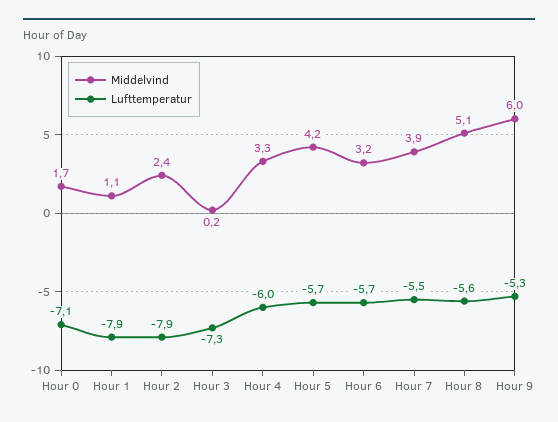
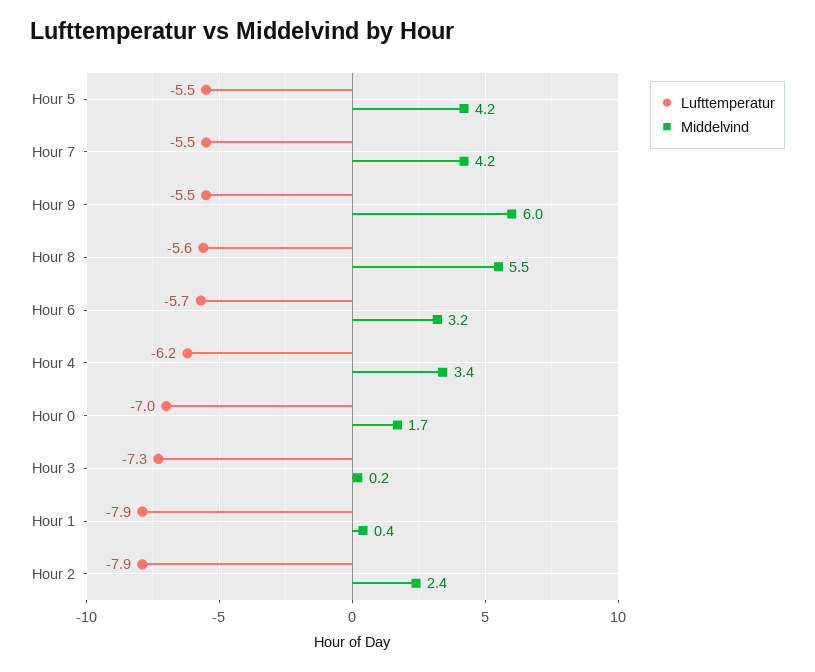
  {
    "Middelvind": {
      "Hour 0": 1.7,
-     "Hour 1": 1.1,
+     "Hour 1": 0.4,
      "Hour 2": 2.4,
      "Hour 3": 0.2,
-     "Hour 4": 3.3,
+     "Hour 4": 3.4,
      "Hour 5": 4.2,
      "Hour 6": 3.2,
-     "Hour 7": 3.9,
+     "Hour 7": 4.2,
-     "Hour 8": 5.1,
+     "Hour 8": 5.5,
      "Hour 9": 6
    },
    "Lufttemperatur": {
-     "Hour 0": -7.1,
+     "Hour 0": -7,
      "Hour 1": -7.9,
      "Hour 2": -7.9,
      "Hour 3": -7.3,
-     "Hour 4": -6,
+     "Hour 4": -6.2,
-     "Hour 5": -5.7,
+     "Hour 5": -5.5,
      "Hour 6": -5.7,
      "Hour 7": -5.5,
      "Hour 8": -5.6,
-     "Hour 9": -5.3
+     "Hour 9": -5.5
    }
  }

